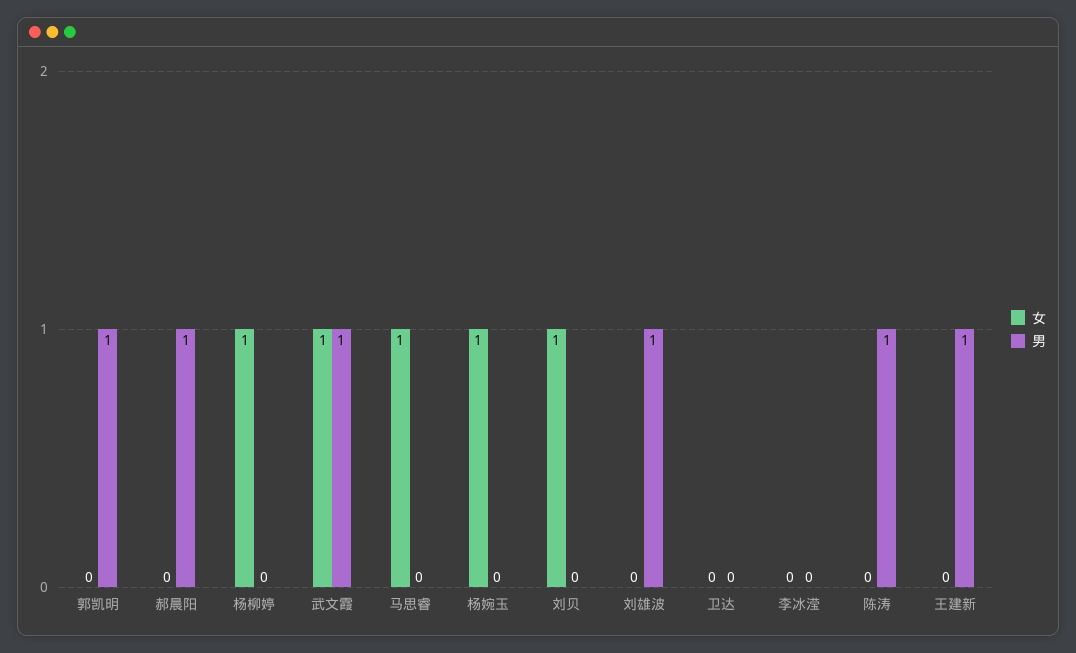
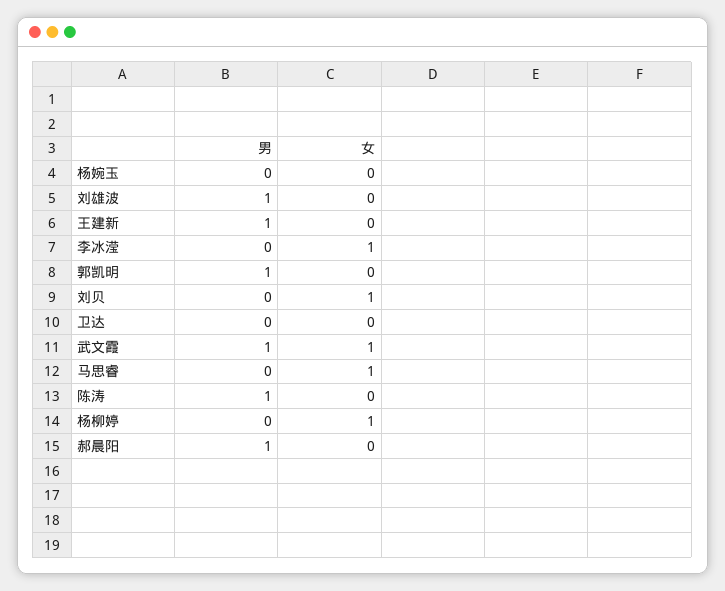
  {
    "女": {
      "郭凯明": 0,
      "郝晨阳": 0,
      "杨柳婷": 1,
      "武文霞": 1,
      "马思睿": 1,
-     "杨婉玉": 1,
+     "杨婉玉": 0,
      "刘贝": 1,
      "刘雄波": 0,
      "卫达": 0,
-     "李冰滢": 0,
+     "李冰滢": 1,
      "陈涛": 0,
      "王建新": 0
    },
    "男": {
      "郭凯明": 1,
      "郝晨阳": 1,
      "杨柳婷": 0,
      "武文霞": 1,
      "马思睿": 0,
      "杨婉玉": 0,
      "刘贝": 0,
      "刘雄波": 1,
      "卫达": 0,
      "李冰滢": 0,
      "陈涛": 1,
      "王建新": 1
    }
  }

